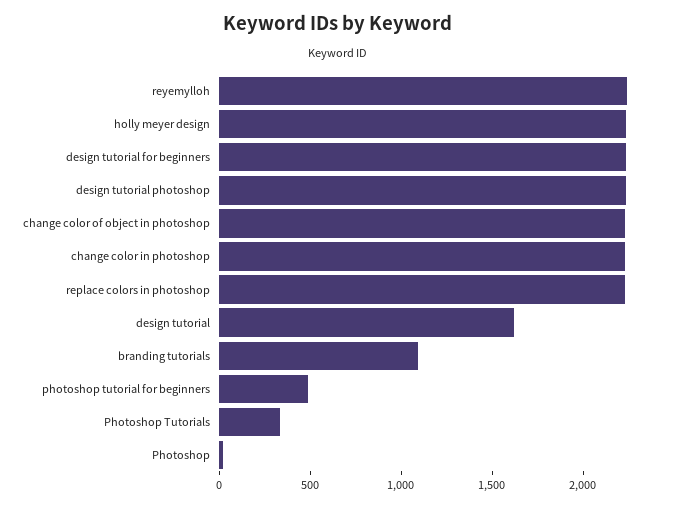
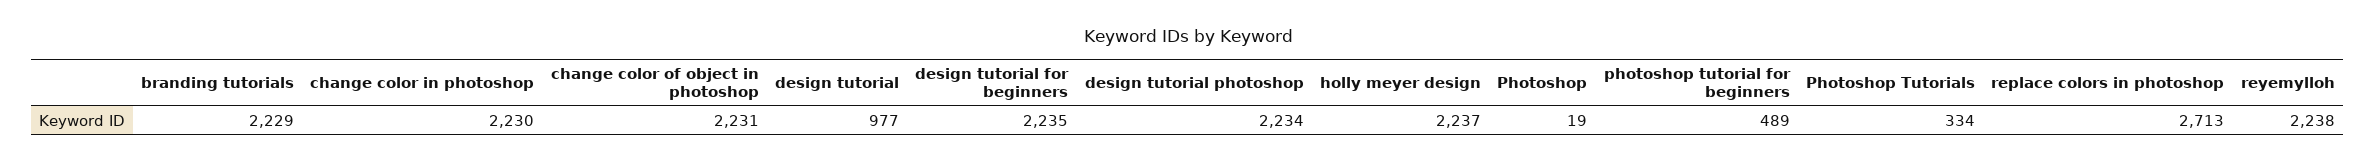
  {
    "reyemylloh": 2238,
    "holly meyer design": 2237,
    "design tutorial for beginners": 2235,
    "design tutorial photoshop": 2234,
    "change color of object in photoshop": 2231,
    "change color in photoshop": 2230,
-   "replace colors in photoshop": 2200,
+   "replace colors in photoshop": 2713,
-   "design tutorial": 1600,
+   "design tutorial": 977,
-   "branding tutorials": 1100,
+   "branding tutorials": 2229,
    "photoshop tutorial for beginners": 489,
    "Photoshop Tutorials": 334,
    "Photoshop": 19
  }

